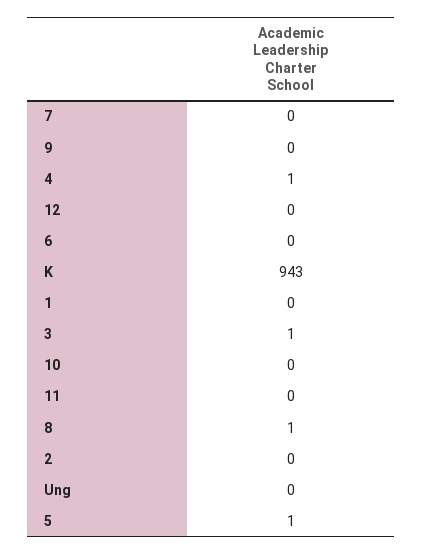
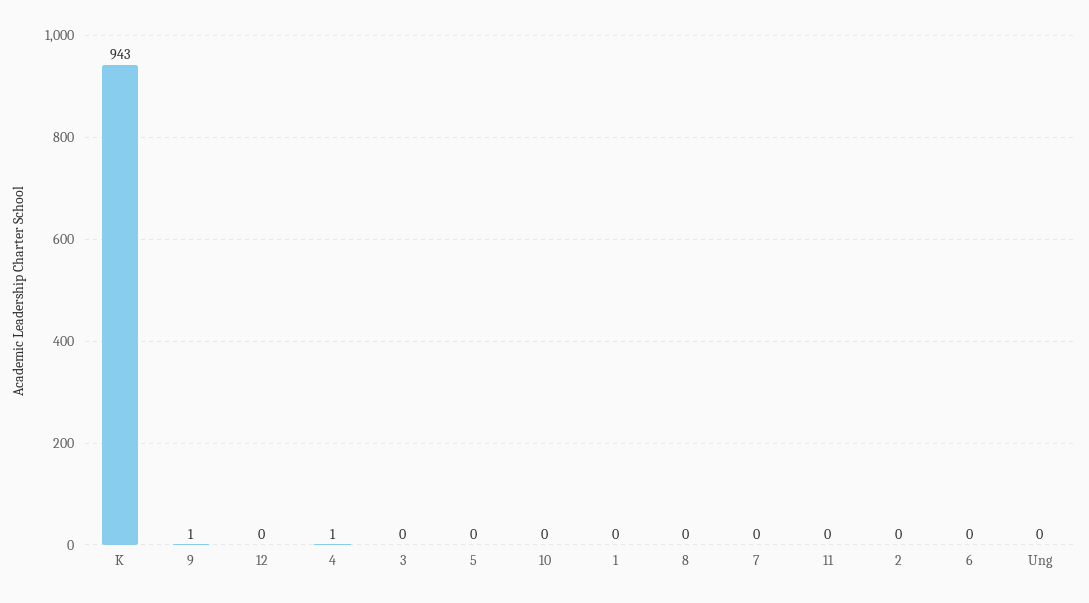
  {
    "7": 0,
-   "9": 0,
+   "9": 1,
    "4": 1,
    "12": 0,
    "6": 0,
    "K": 943,
    "1": 0,
-   "3": 1,
+   "3": 0,
    "10": 0,
    "11": 0,
-   "8": 1,
+   "8": 0,
    "2": 0,
    "Ung": 0,
-   "5": 1
+   "5": 0
  }

